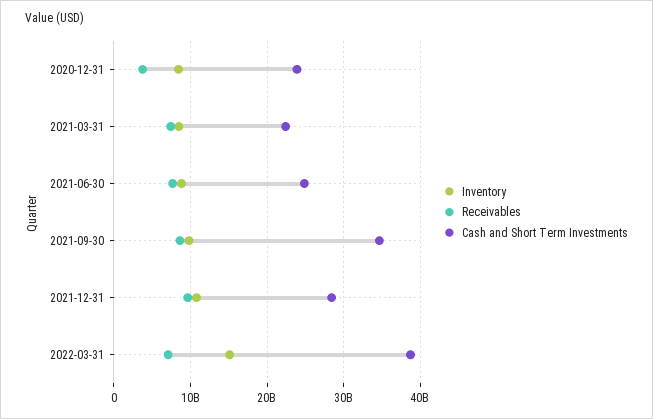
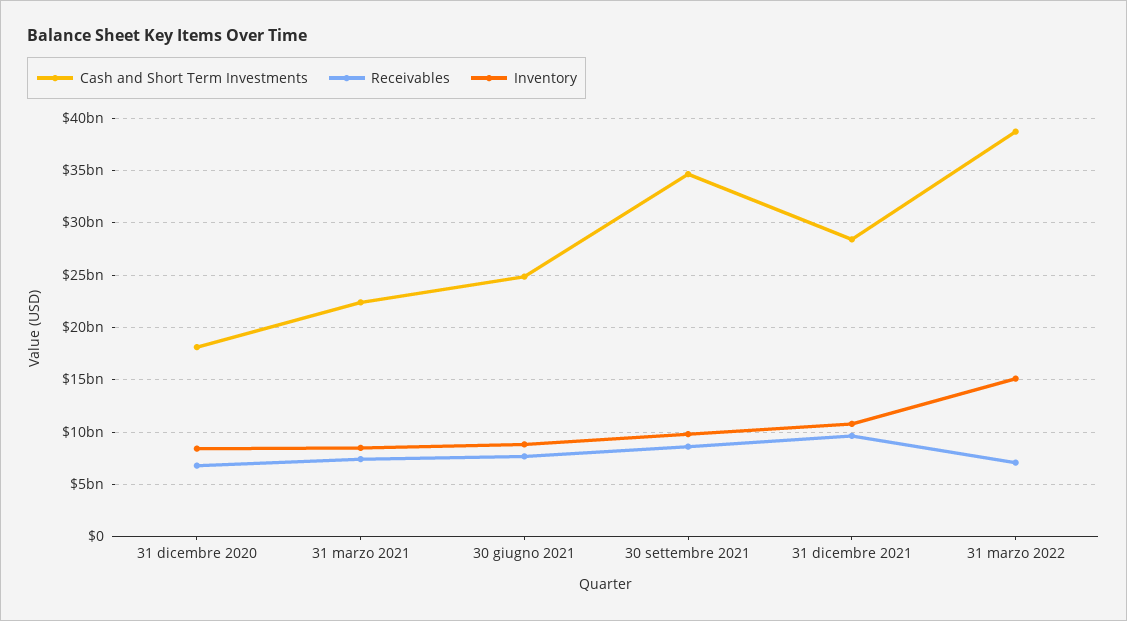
  {
    "Inventory": {
      "2020-12-31": 8000000000,
      "2021-03-31": 8000000000,
      "2021-06-30": 9000000000,
      "2021-09-30": 10000000000,
      "2021-12-31": 11000000000,
      "2022-03-31": 15000000000
    },
    "Receivables": {
-     "2020-12-31": 4000000000,
+     "2020-12-31": 7000000000,
      "2021-03-31": 7000000000,
      "2021-06-30": 8000000000,
      "2021-09-30": 9000000000,
      "2021-12-31": 10000000000,
      "2022-03-31": 7000000000
    },
    "Cash and Short Term Investments": {
-     "2020-12-31": 24000000000,
+     "2020-12-31": 18000000000,
      "2021-03-31": 22000000000,
      "2021-06-30": 25000000000,
      "2021-09-30": 35000000000,
      "2021-12-31": 28000000000,
      "2022-03-31": 39000000000
    }
  }

